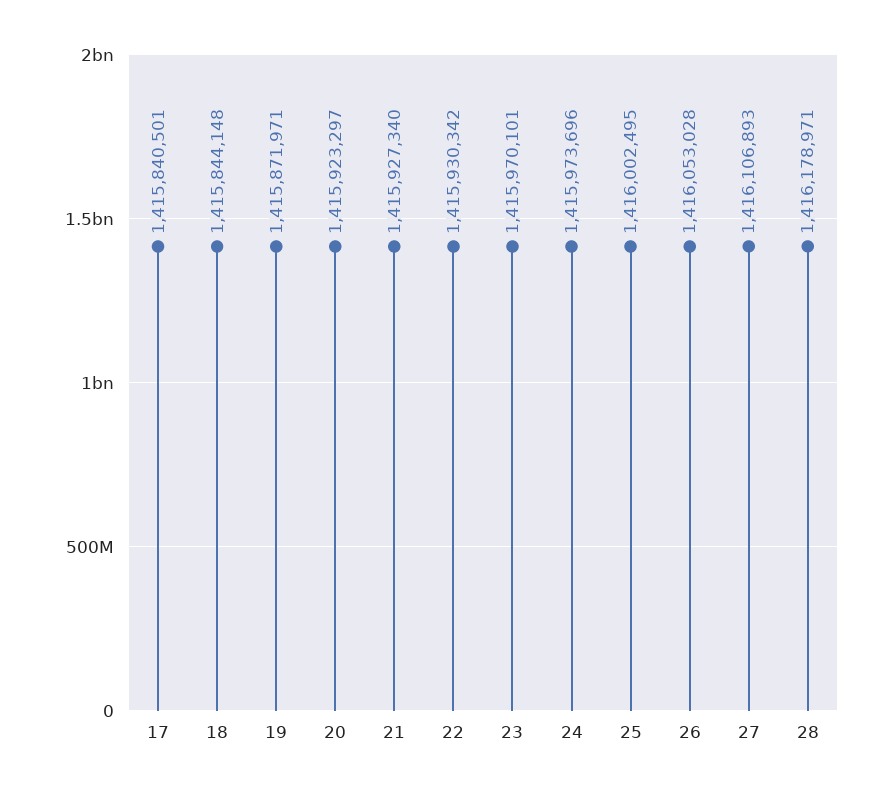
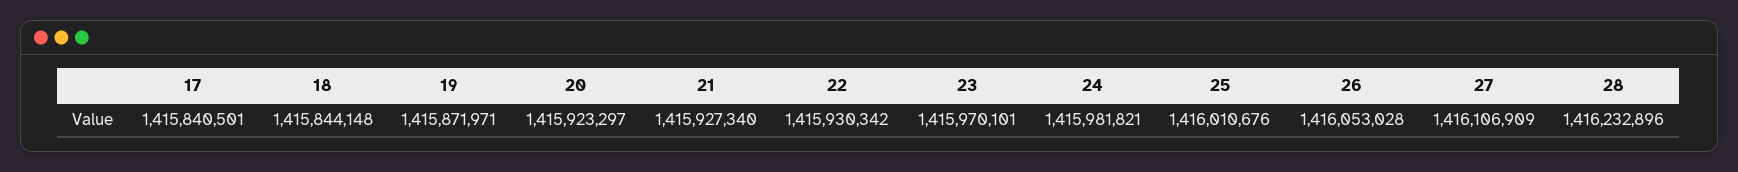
  {
    "17": 1415840501,
    "18": 1415844148,
    "19": 1415871971,
    "20": 1415923297,
    "21": 1415927340,
    "22": 1415930342,
    "23": 1415970101,
-   "24": 1415973696,
+   "24": 1415981821,
-   "25": 1416002495,
+   "25": 1416010676,
    "26": 1416053028,
-   "27": 1416106893,
+   "27": 1416106909,
-   "28": 1416178971
+   "28": 1416232896
  }

